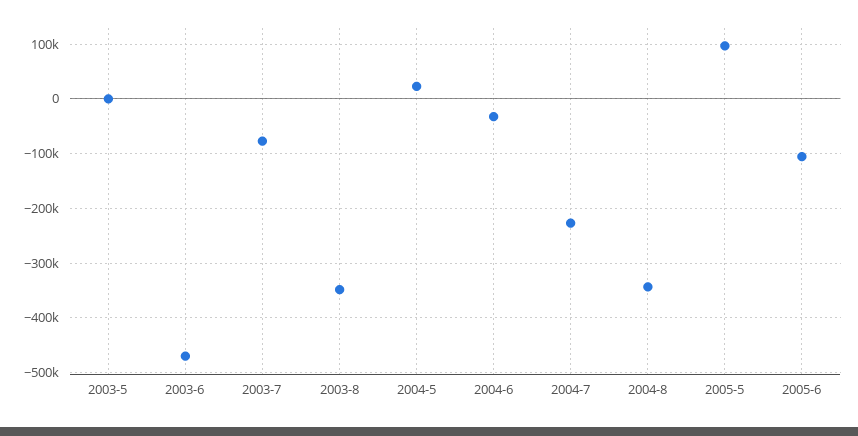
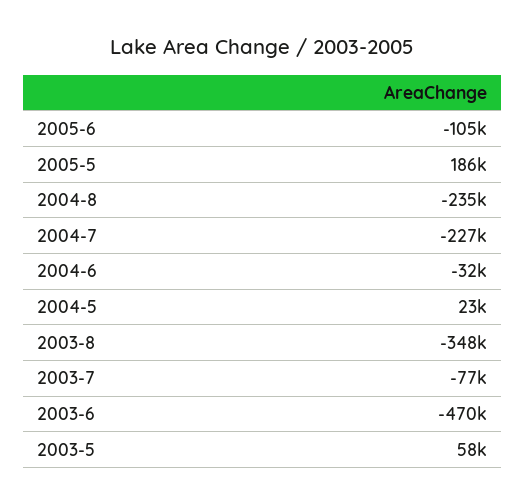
  {
-   "2003-5": 0,
+   "2003-5": 58000,
    "2003-6": -470000,
    "2003-7": -77000,
    "2003-8": -348000,
    "2004-5": 23000,
    "2004-6": -32000,
    "2004-7": -227000,
-   "2004-8": -340000,
+   "2004-8": -235000,
-   "2005-5": 100000,
+   "2005-5": 186000,
    "2005-6": -105000
  }

